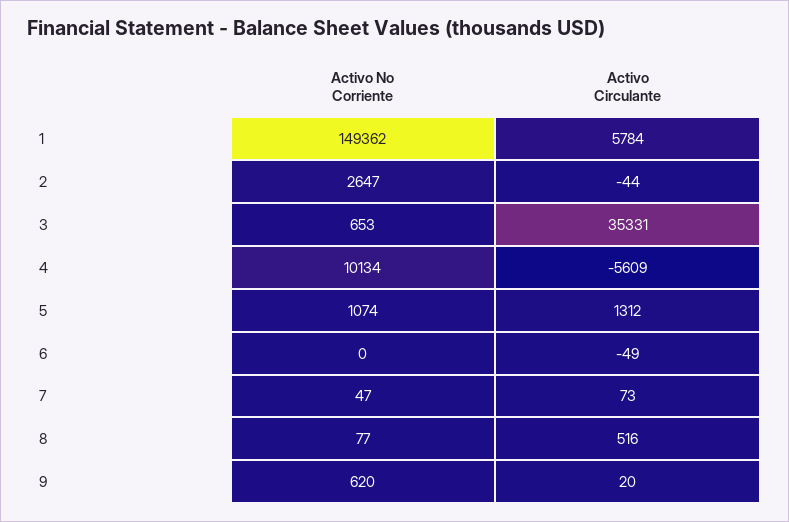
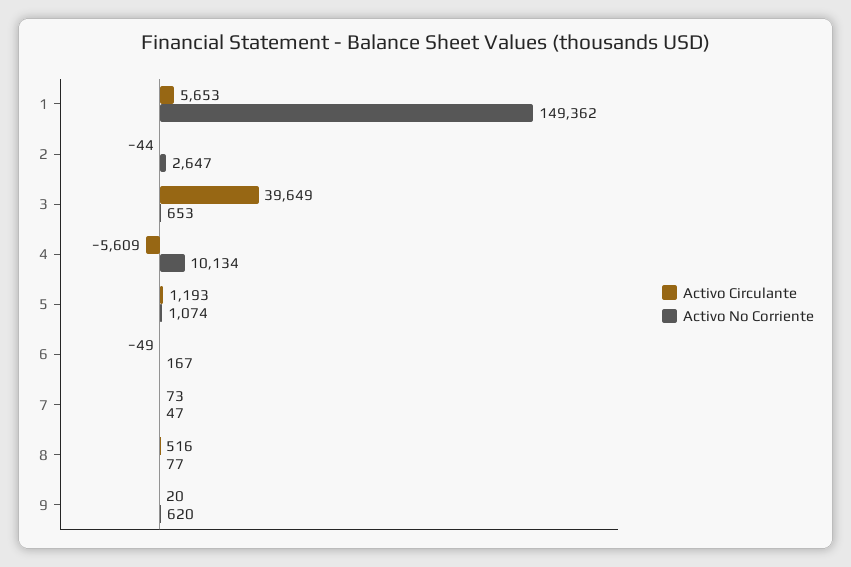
  {
    "Activo No Corriente": {
      "1": 149362,
      "2": 2647,
      "3": 653,
      "4": 10134,
      "5": 1074,
-     "6": 0,
+     "6": 167,
      "7": 47,
      "8": 77,
      "9": 620
    },
    "Activo Circulante": {
-     "1": 5784,
+     "1": 5653,
      "2": -44,
-     "3": 35331,
+     "3": 39649,
      "4": -5609,
-     "5": 1312,
+     "5": 1193,
      "6": -49,
      "7": 73,
      "8": 516,
      "9": 20
    }
  }

